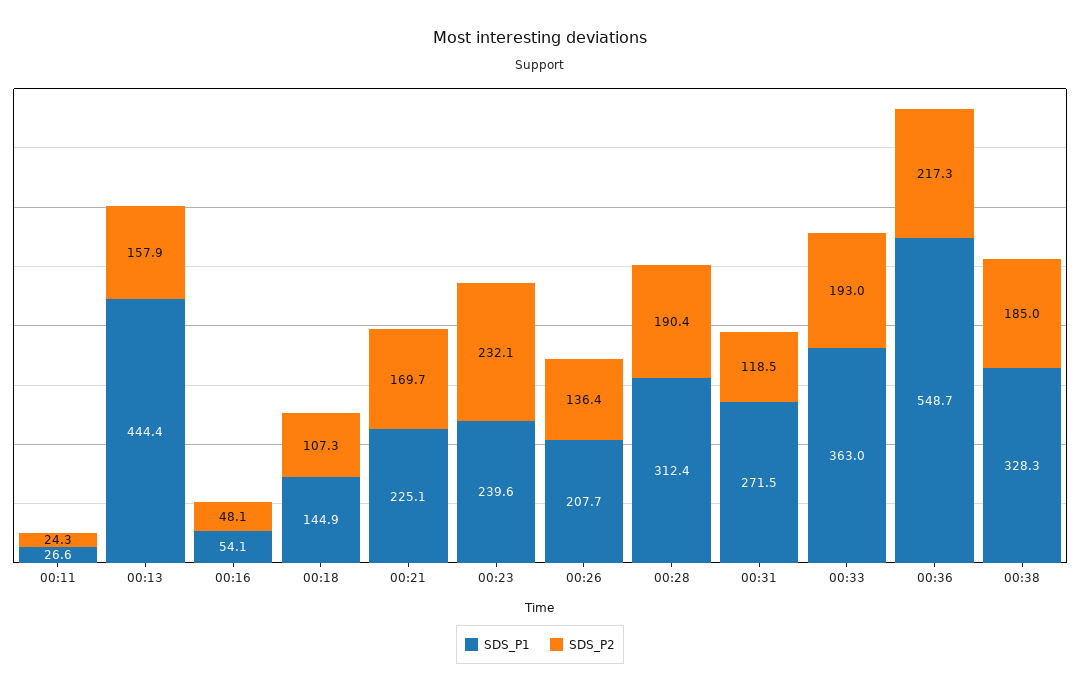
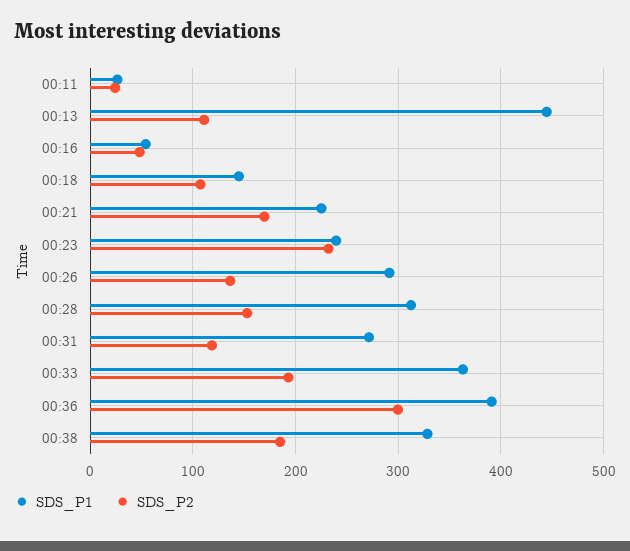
  {
    "SDS_P1": {
      "00:11": 26.6,
      "00:13": 444.4,
      "00:16": 54.1,
      "00:18": 144.9,
      "00:21": 225.1,
      "00:23": 239.6,
-     "00:26": 207.7,
+     "00:26": 290,
      "00:28": 312.4,
      "00:31": 271.5,
      "00:33": 363,
-     "00:36": 548.7,
+     "00:36": 390,
      "00:38": 328.3
    },
    "SDS_P2": {
      "00:11": 24.3,
-     "00:13": 157.9,
+     "00:13": 110,
      "00:16": 48.1,
      "00:18": 107.3,
      "00:21": 169.7,
      "00:23": 232.1,
      "00:26": 136.4,
-     "00:28": 190.4,
+     "00:28": 150,
      "00:31": 118.5,
      "00:33": 193,
-     "00:36": 217.3,
+     "00:36": 300,
      "00:38": 185
    }
  }

